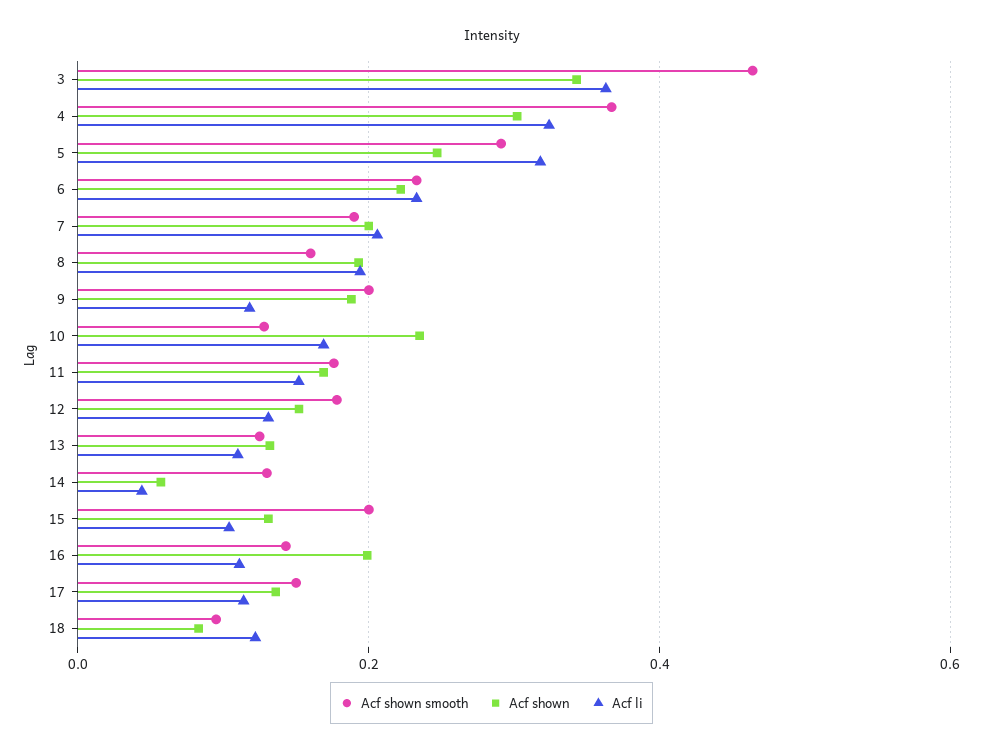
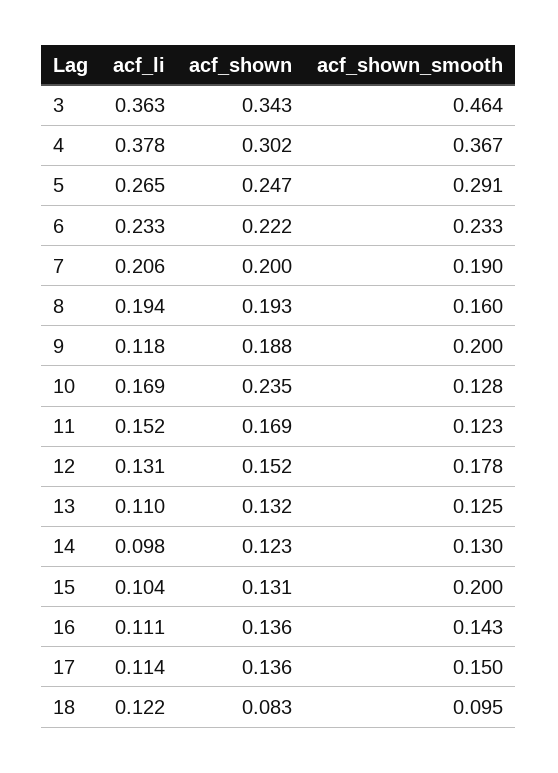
  {
    "Acf shown smooth": {
      "3": 0.464,
      "4": 0.367,
      "5": 0.291,
      "6": 0.233,
      "7": 0.19,
      "8": 0.16,
      "9": 0.2,
      "10": 0.128,
-     "11": 0.18,
+     "11": 0.123,
      "12": 0.178,
      "13": 0.125,
      "14": 0.13,
      "15": 0.2,
      "16": 0.143,
      "17": 0.15,
      "18": 0.095
    },
    "Acf shown": {
      "3": 0.343,
      "4": 0.302,
      "5": 0.247,
      "6": 0.222,
      "7": 0.2,
      "8": 0.193,
      "9": 0.188,
      "10": 0.235,
      "11": 0.169,
      "12": 0.152,
      "13": 0.132,
-     "14": 0.06,
+     "14": 0.123,
      "15": 0.131,
-     "16": 0.2,
+     "16": 0.136,
      "17": 0.136,
      "18": 0.083
    },
    "Acf li": {
      "3": 0.363,
-     "4": 0.32,
+     "4": 0.378,
-     "5": 0.32,
+     "5": 0.265,
      "6": 0.233,
      "7": 0.206,
      "8": 0.194,
      "9": 0.118,
      "10": 0.169,
      "11": 0.152,
      "12": 0.131,
      "13": 0.11,
-     "14": 0.04,
+     "14": 0.098,
      "15": 0.104,
      "16": 0.111,
      "17": 0.114,
      "18": 0.122
    }
  }

